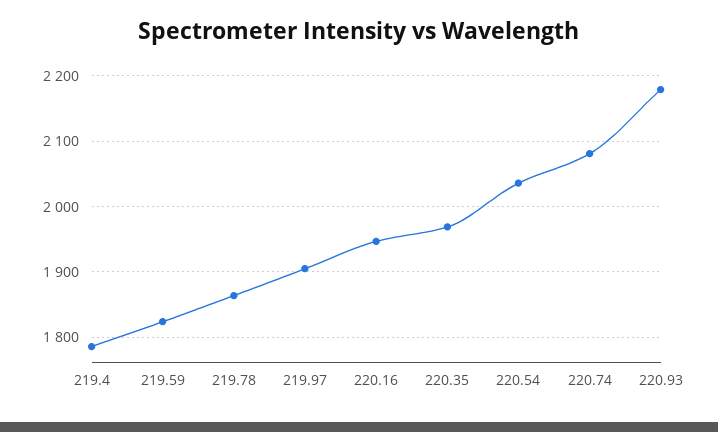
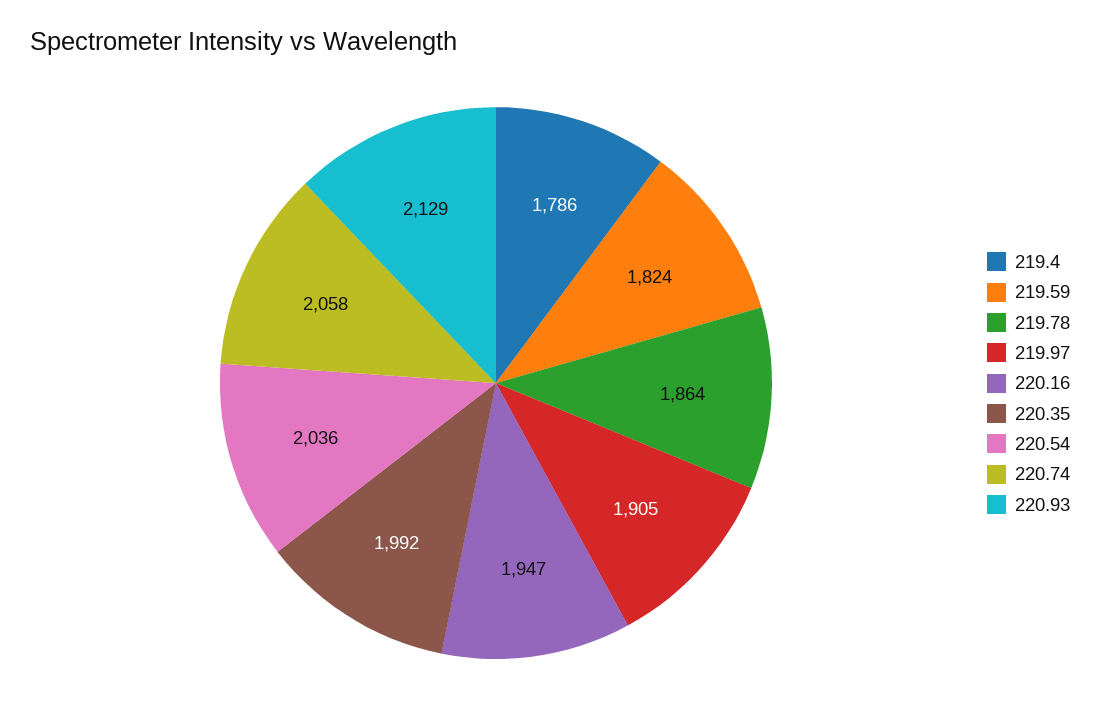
  {
    "219.4": 1786,
    "219.59": 1824,
    "219.78": 1864,
    "219.97": 1905,
    "220.16": 1947,
-   "220.35": 1970,
+   "220.35": 1992,
    "220.54": 2036,
-   "220.74": 2080,
+   "220.74": 2058,
-   "220.93": 2180
+   "220.93": 2129
  }

